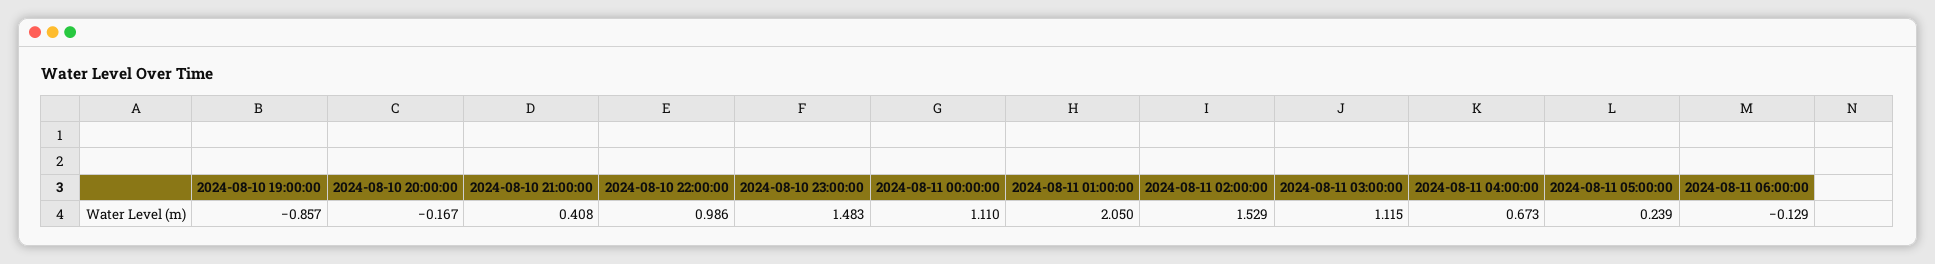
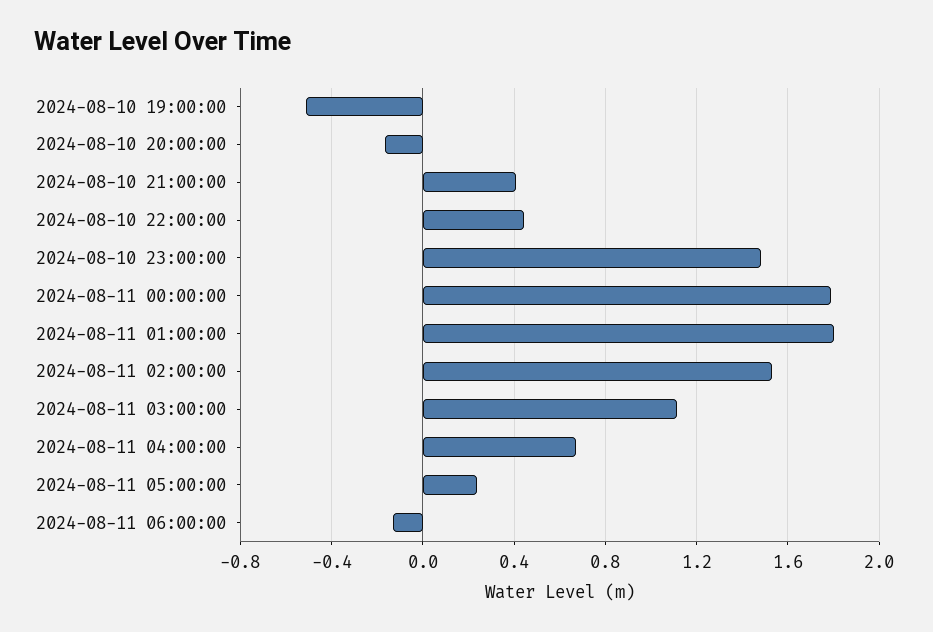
  {
-   "2024-08-10 19:00:00": -0.857,
+   "2024-08-10 19:00:00": -0.5,
    "2024-08-10 20:00:00": -0.167,
    "2024-08-10 21:00:00": 0.408,
-   "2024-08-10 22:00:00": 0.986,
+   "2024-08-10 22:00:00": 0.45,
    "2024-08-10 23:00:00": 1.483,
-   "2024-08-11 00:00:00": 1.11,
+   "2024-08-11 00:00:00": 1.8,
-   "2024-08-11 01:00:00": 2.05,
+   "2024-08-11 01:00:00": 1.8,
    "2024-08-11 02:00:00": 1.529,
    "2024-08-11 03:00:00": 1.115,
    "2024-08-11 04:00:00": 0.673,
    "2024-08-11 05:00:00": 0.239,
    "2024-08-11 06:00:00": -0.129
  }

